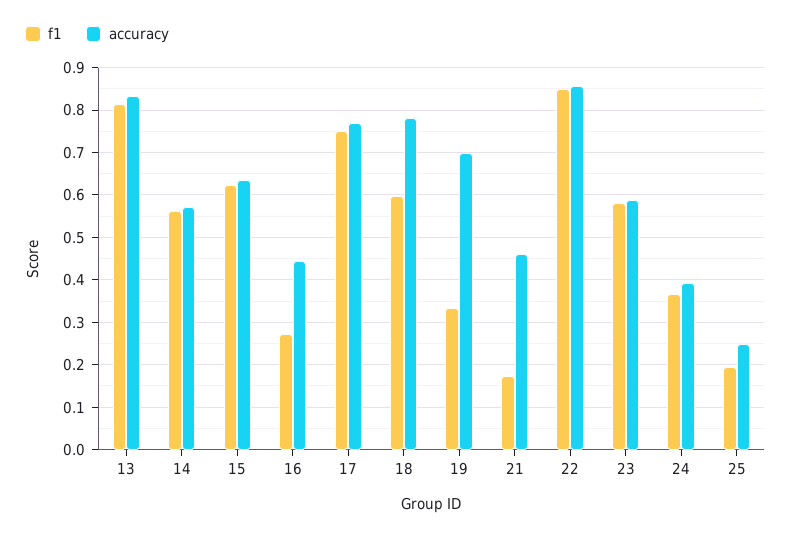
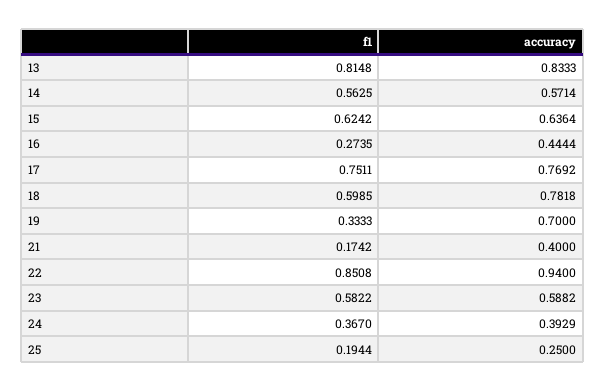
  {
    "f1": {
      "13": 0.8148,
      "14": 0.5625,
      "15": 0.6242,
      "16": 0.2735,
      "17": 0.7511,
      "18": 0.5985,
      "19": 0.3333,
      "21": 0.1742,
      "22": 0.8508,
      "23": 0.5822,
      "24": 0.367,
      "25": 0.1944
    },
    "accuracy": {
      "13": 0.8333,
      "14": 0.5714,
      "15": 0.6364,
      "16": 0.4444,
      "17": 0.7692,
      "18": 0.7818,
      "19": 0.7,
-     "21": 0.46,
+     "21": 0.4,
-     "22": 0.86,
+     "22": 0.94,
      "23": 0.5882,
      "24": 0.3929,
      "25": 0.25
    }
  }

